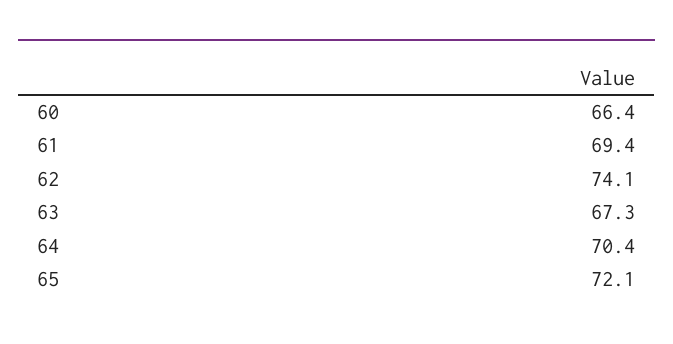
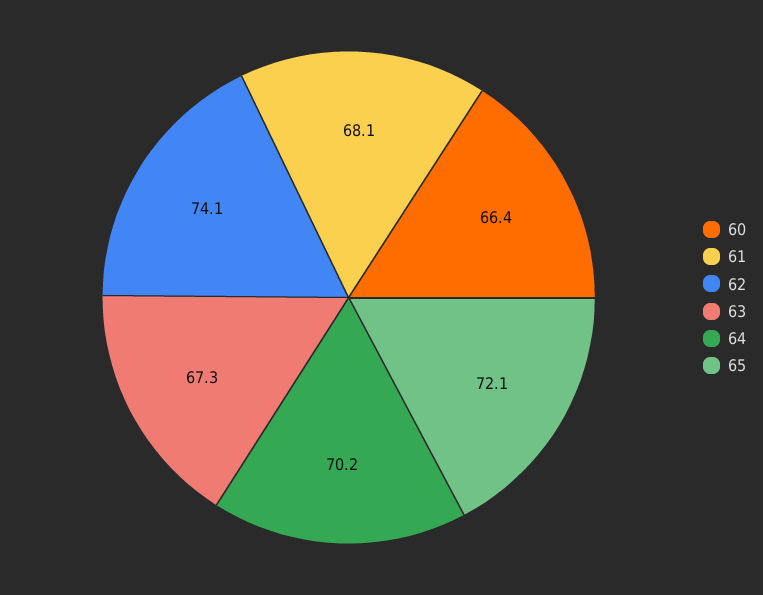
  {
    "60": 66.4,
-   "61": 69.4,
+   "61": 68.1,
    "62": 74.1,
    "63": 67.3,
-   "64": 70.4,
+   "64": 70.2,
    "65": 72.1
  }

